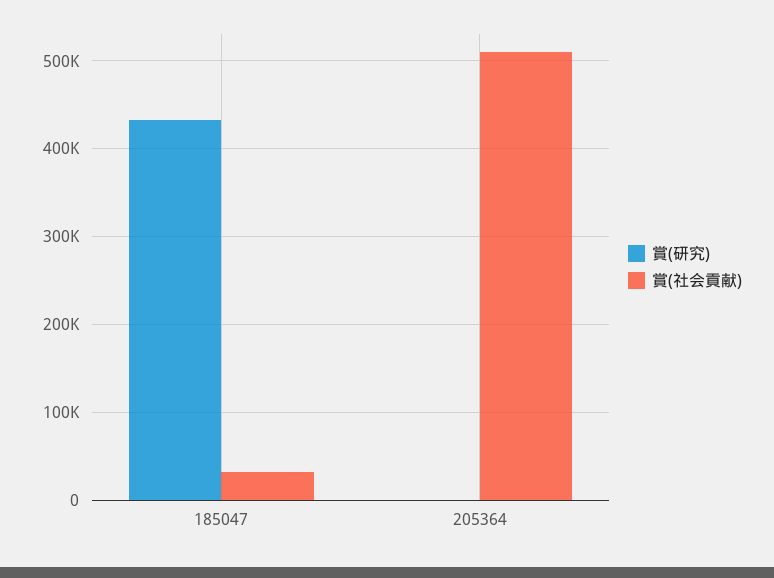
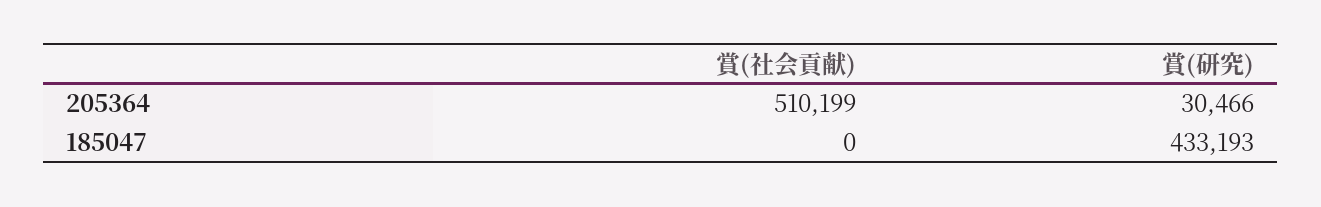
  {
    "賞(研究)": {
      "185047": 433193,
-     "205364": 0
+     "205364": 30466
    },
    "賞(社会貢献)": {
-     "185047": 30000,
+     "185047": 0,
      "205364": 510199
    }
  }

